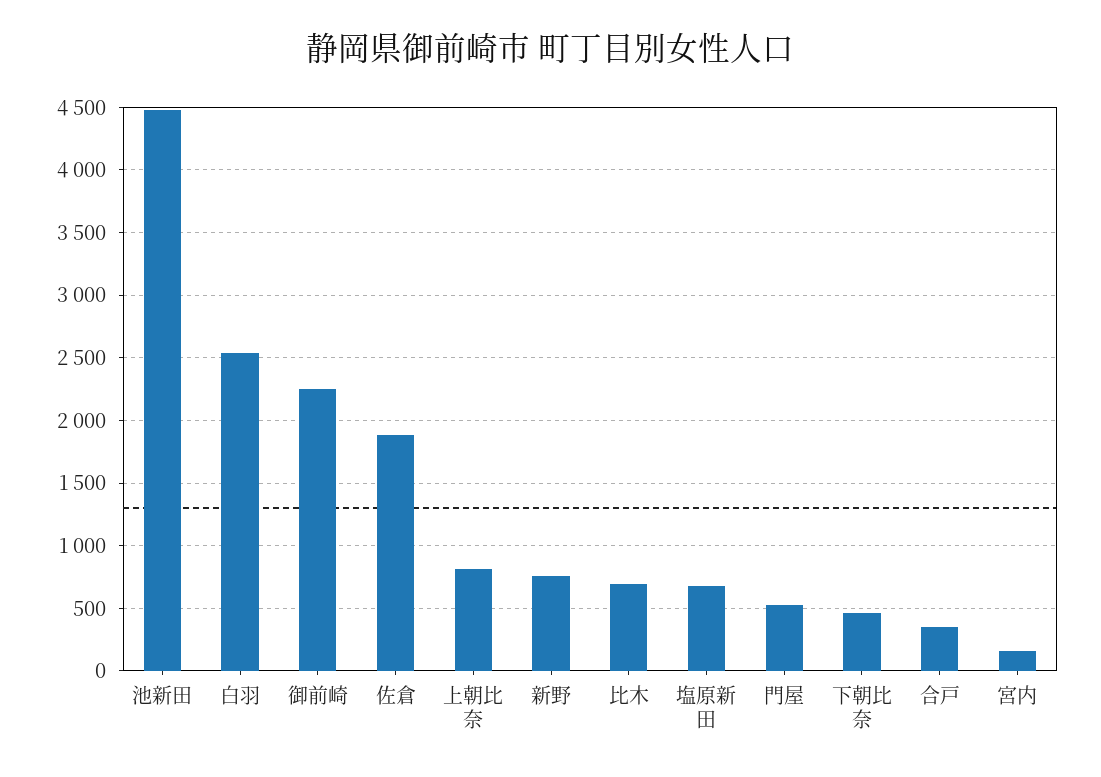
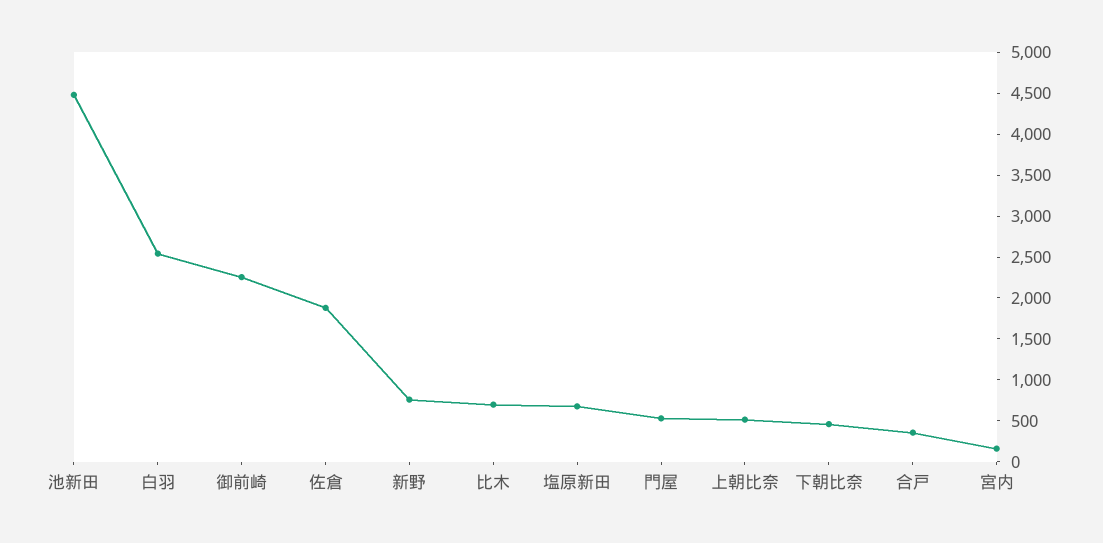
  {
    "池新田": 4500,
    "白羽": 2550,
    "御前崎": 2250,
    "佐倉": 1900,
-   "上朝比奈": 800,
+   "上朝比奈": 500,
    "新野": 750,
    "比木": 700,
    "塩原新田": 700,
    "門屋": 550,
    "下朝比奈": 450,
    "合戸": 350,
    "宮内": 150
  }

